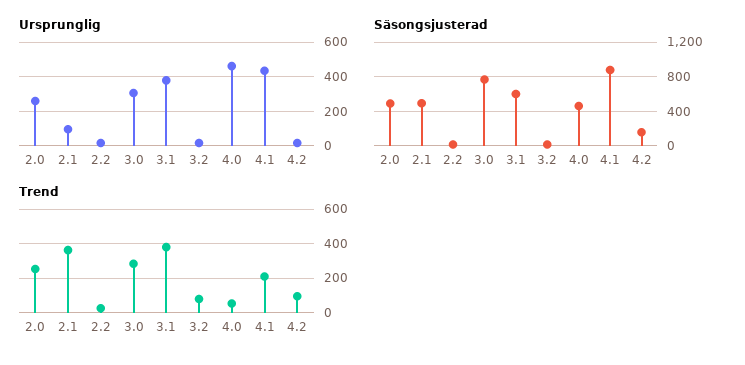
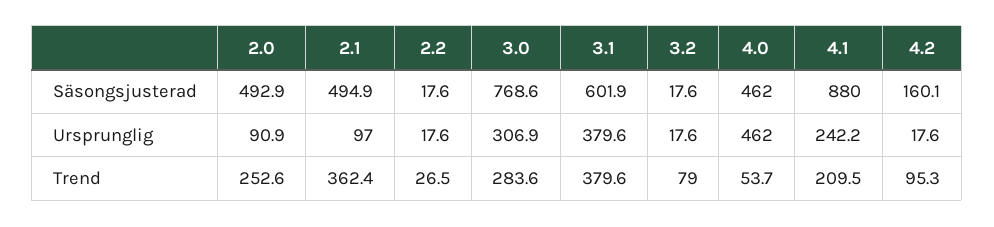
  {
    "Ursprunglig": {
-     "2.0": 250,
+     "2.0": 90.9,
      "2.1": 97,
      "2.2": 17.6,
      "3.0": 306.9,
      "3.1": 379.6,
      "3.2": 17.6,
      "4.0": 462,
-     "4.1": 450,
+     "4.1": 242.2,
      "4.2": 17.6
    },
    "Säsongsjusterad": {
      "2.0": 492.9,
      "2.1": 494.9,
      "2.2": 17.6,
      "3.0": 768.6,
      "3.1": 601.9,
      "3.2": 17.6,
      "4.0": 462,
      "4.1": 880,
      "4.2": 160.1
    },
    "Trend": {
      "2.0": 252.6,
      "2.1": 362.4,
      "2.2": 26.5,
      "3.0": 283.6,
      "3.1": 379.6,
      "3.2": 79,
      "4.0": 53.7,
      "4.1": 209.5,
      "4.2": 95.3
    }
  }

